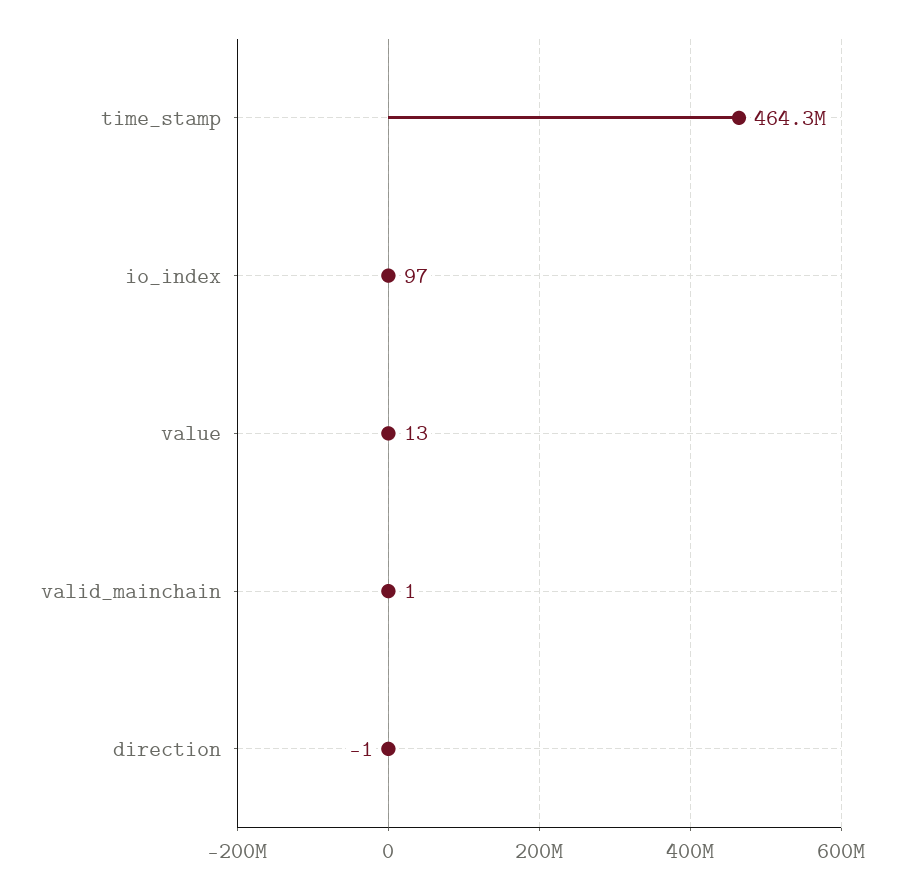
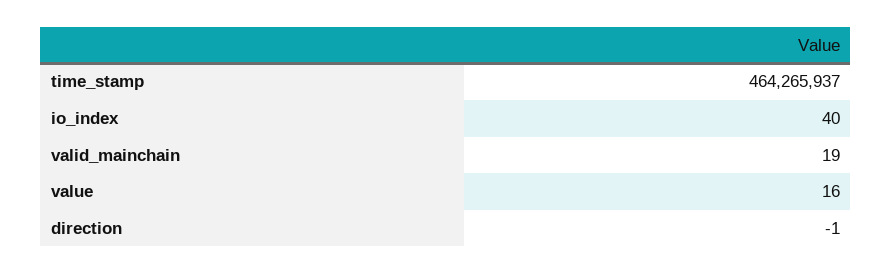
  {
    "time_stamp": 464265937,
-   "io_index": 97,
+   "io_index": 40,
-   "value": 13,
+   "value": 16,
-   "valid_mainchain": 1,
+   "valid_mainchain": 19,
    "direction": -1
  }

